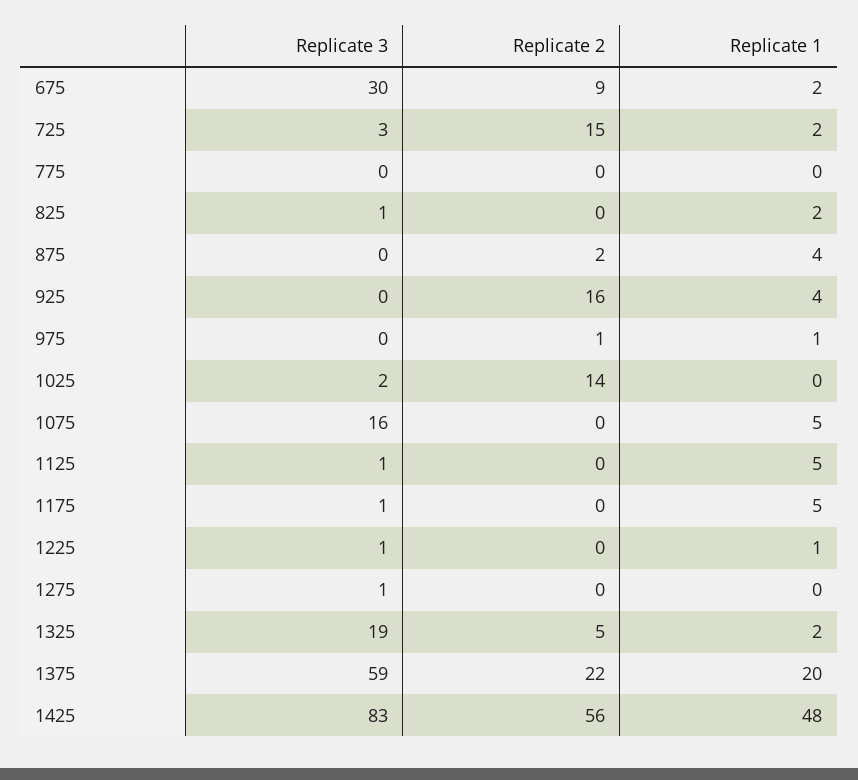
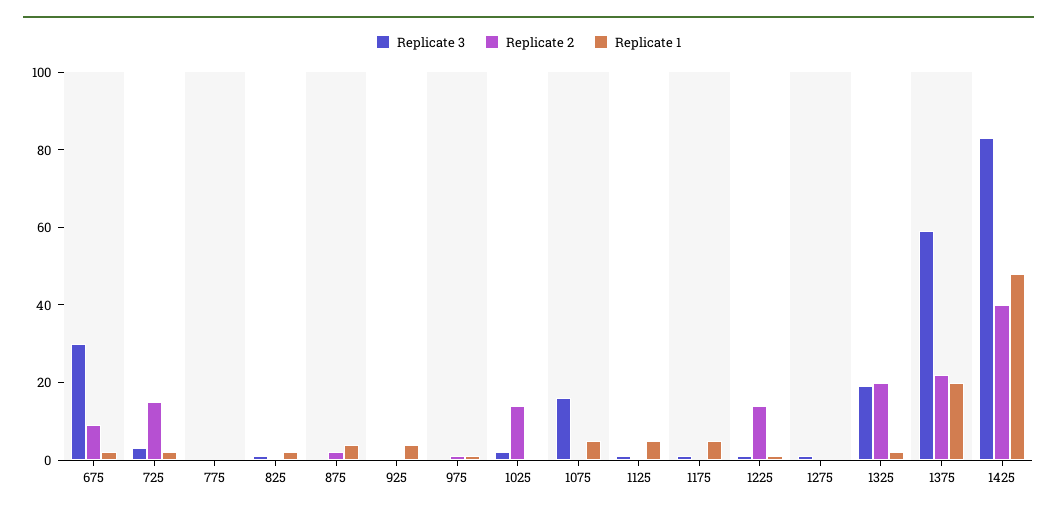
  {
    "Replicate 3": {
      "675": 30,
      "725": 3,
      "775": 0,
      "825": 1,
      "875": 0,
      "925": 0,
      "975": 0,
      "1025": 2,
      "1075": 16,
      "1125": 1,
      "1175": 1,
      "1225": 1,
      "1275": 1,
      "1325": 19,
      "1375": 59,
      "1425": 83
    },
    "Replicate 2": {
      "675": 9,
      "725": 15,
      "775": 0,
      "825": 0,
      "875": 2,
-     "925": 16,
+     "925": 0,
      "975": 1,
      "1025": 14,
      "1075": 0,
      "1125": 0,
      "1175": 0,
-     "1225": 0,
+     "1225": 15,
      "1275": 0,
-     "1325": 5,
+     "1325": 20,
      "1375": 22,
-     "1425": 56
+     "1425": 40
    },
    "Replicate 1": {
      "675": 2,
      "725": 2,
      "775": 0,
      "825": 2,
      "875": 4,
      "925": 4,
      "975": 1,
      "1025": 0,
      "1075": 5,
      "1125": 5,
      "1175": 5,
      "1225": 1,
      "1275": 0,
      "1325": 2,
      "1375": 20,
      "1425": 48
    }
  }

